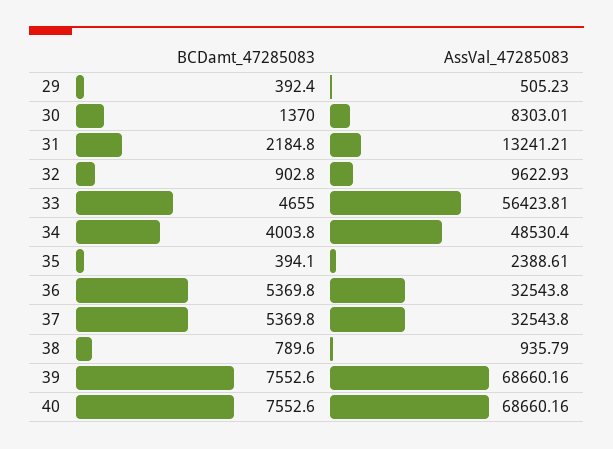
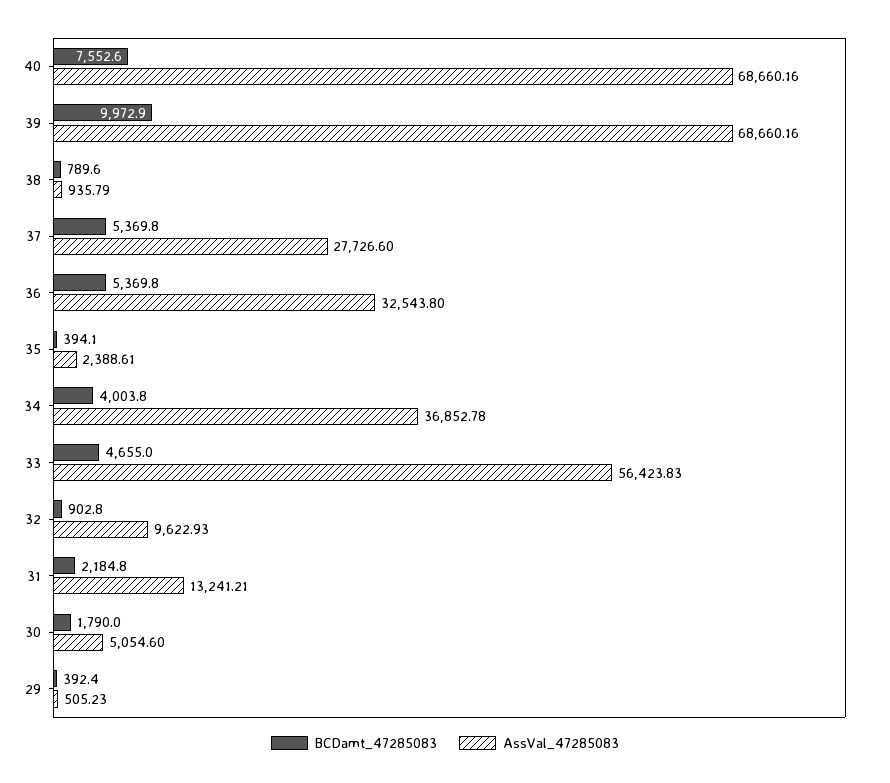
  {
    "BCDamt_47285083": {
      "29": 392.4,
-     "30": 1370,
+     "30": 1790,
      "31": 2184.8,
      "32": 902.8,
      "33": 4655,
      "34": 4003.8,
      "35": 394.1,
      "36": 5369.8,
      "37": 5369.8,
      "38": 789.6,
-     "39": 7552.6,
+     "39": 9972.9,
      "40": 7552.6
    },
    "AssVal_47285083": {
      "29": 505.23,
-     "30": 8303.01,
+     "30": 5054.6,
      "31": 13241.21,
      "32": 9622.93,
-     "33": 56423.81,
+     "33": 56423.83,
-     "34": 48530.4,
+     "34": 36852.78,
      "35": 2388.61,
      "36": 32543.8,
-     "37": 32543.8,
+     "37": 27726.6,
      "38": 935.79,
      "39": 68660.16,
      "40": 68660.16
    }
  }

